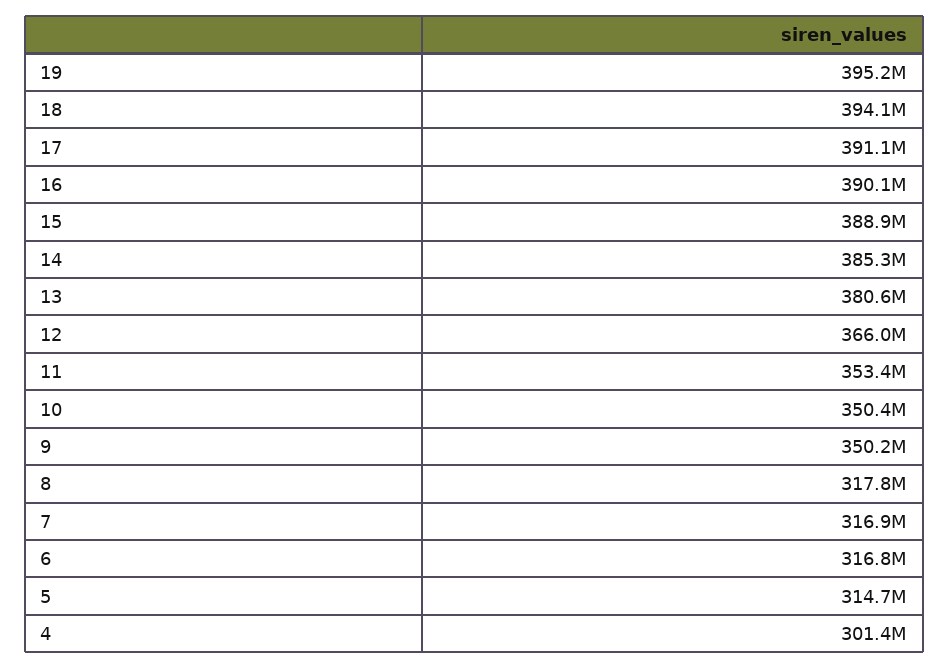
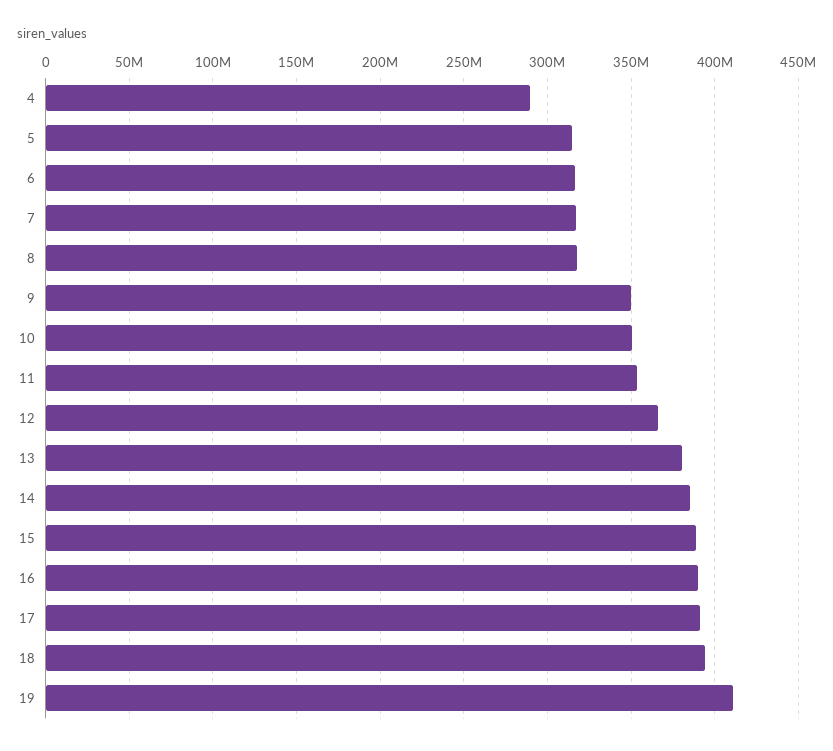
  {
-   "19": 395200000,
+   "19": 410000000,
    "18": 394100000,
    "17": 391100000,
    "16": 390100000,
    "15": 388900000,
    "14": 385300000,
    "13": 380600000,
    "12": 366000000,
    "11": 353400000,
    "10": 350400000,
    "9": 350200000,
    "8": 317800000,
    "7": 316900000,
    "6": 316800000,
    "5": 314700000,
-   "4": 301400000
+   "4": 290000000
  }

